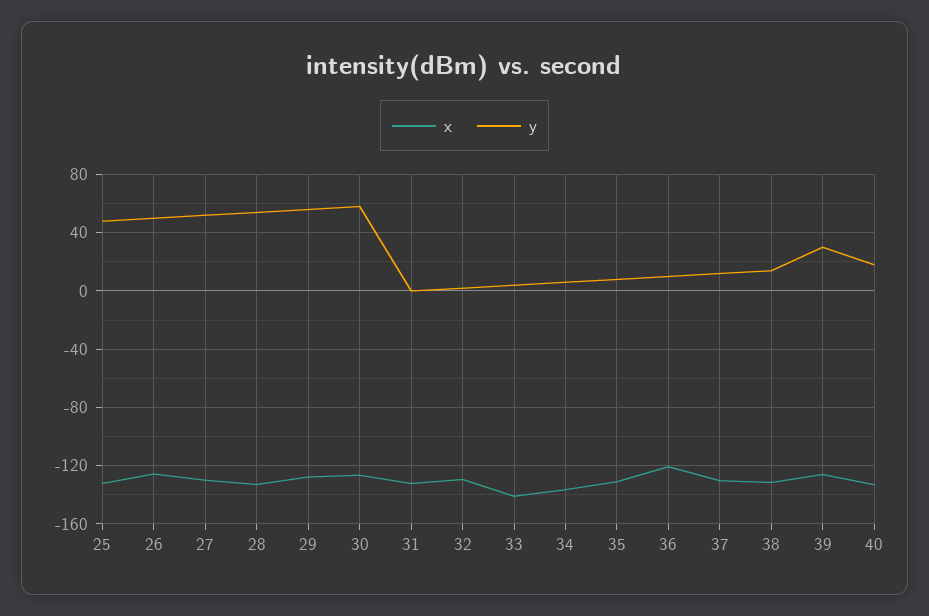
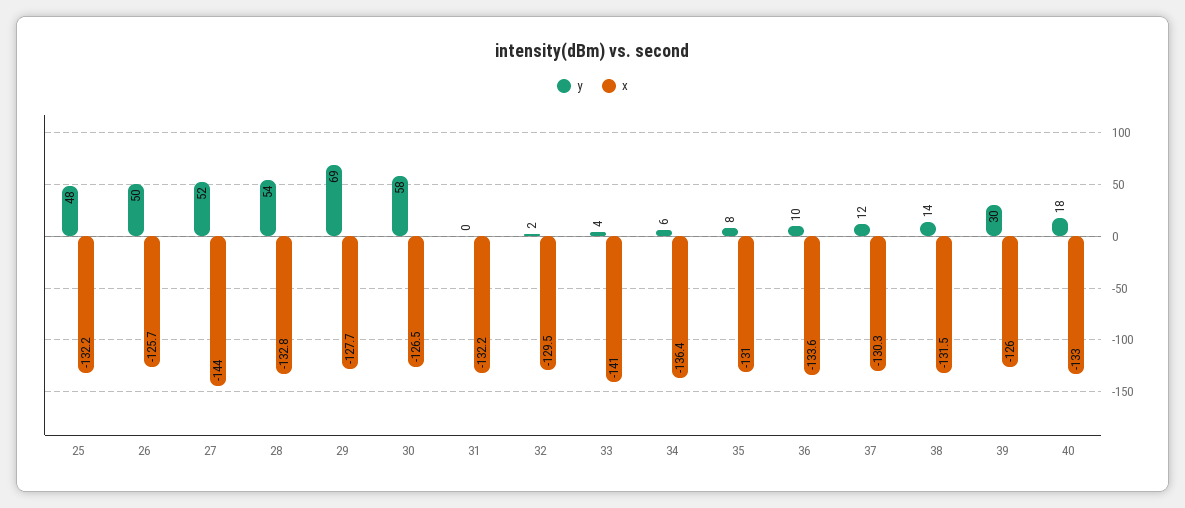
  {
    "x": {
      "25": -132.2,
      "26": -125.7,
-     "27": -130,
+     "27": -144,
      "28": -132.8,
      "29": -127.7,
      "30": -126.5,
      "31": -132.2,
      "32": -129.5,
      "33": -141,
      "34": -136.4,
      "35": -131,
-     "36": -120,
+     "36": -133.6,
      "37": -130.3,
      "38": -131.5,
      "39": -126,
      "40": -133
    },
    "y": {
      "25": 48,
      "26": 50,
      "27": 52,
      "28": 54,
-     "29": 55,
+     "29": 69,
      "30": 58,
      "31": 0,
      "32": 2,
      "33": 4,
      "34": 6,
      "35": 8,
      "36": 10,
      "37": 12,
      "38": 14,
      "39": 30,
      "40": 18
    }
  }

